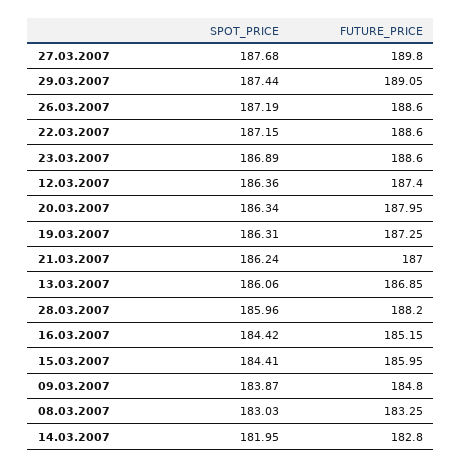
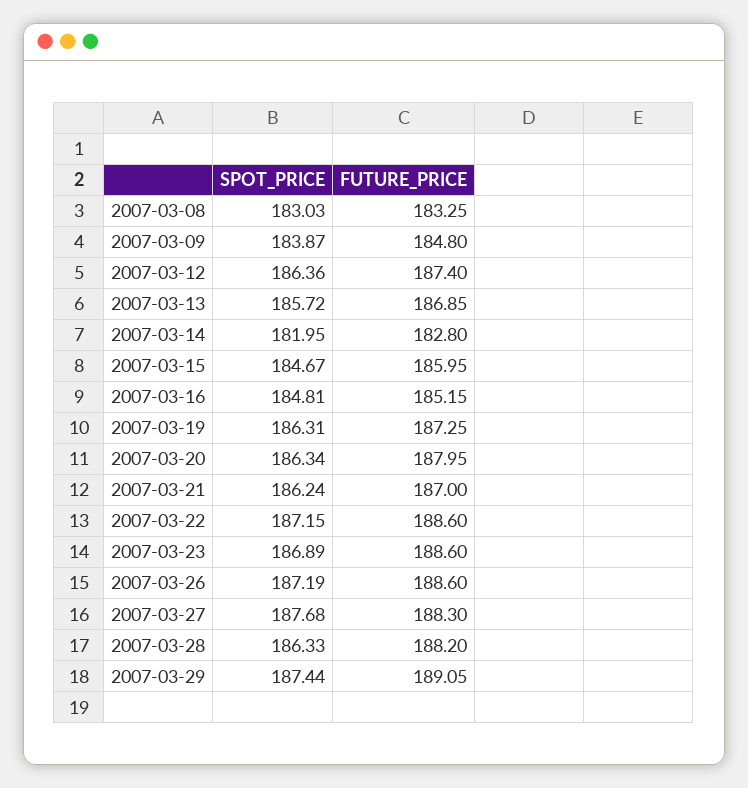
  {
    "SPOT_PRICE": {
      "27.03.2007": 187.68,
      "29.03.2007": 187.44,
      "26.03.2007": 187.19,
      "22.03.2007": 187.15,
      "23.03.2007": 186.89,
      "12.03.2007": 186.36,
      "20.03.2007": 186.34,
      "19.03.2007": 186.31,
      "21.03.2007": 186.24,
-     "13.03.2007": 186.06,
+     "13.03.2007": 185.72,
-     "28.03.2007": 185.96,
+     "28.03.2007": 186.33,
-     "16.03.2007": 184.42,
+     "16.03.2007": 184.81,
-     "15.03.2007": 184.41,
+     "15.03.2007": 184.67,
      "09.03.2007": 183.87,
      "08.03.2007": 183.03,
      "14.03.2007": 181.95
    },
    "FUTURE_PRICE": {
-     "27.03.2007": 189.8,
+     "27.03.2007": 188.3,
      "29.03.2007": 189.05,
      "26.03.2007": 188.6,
      "22.03.2007": 188.6,
      "23.03.2007": 188.6,
      "12.03.2007": 187.4,
      "20.03.2007": 187.95,
      "19.03.2007": 187.25,
      "21.03.2007": 187,
      "13.03.2007": 186.85,
      "28.03.2007": 188.2,
      "16.03.2007": 185.15,
      "15.03.2007": 185.95,
      "09.03.2007": 184.8,
      "08.03.2007": 183.25,
      "14.03.2007": 182.8
    }
  }

